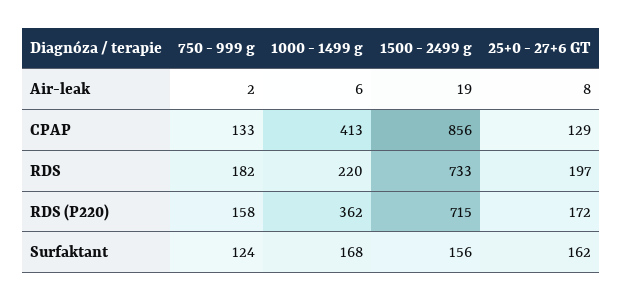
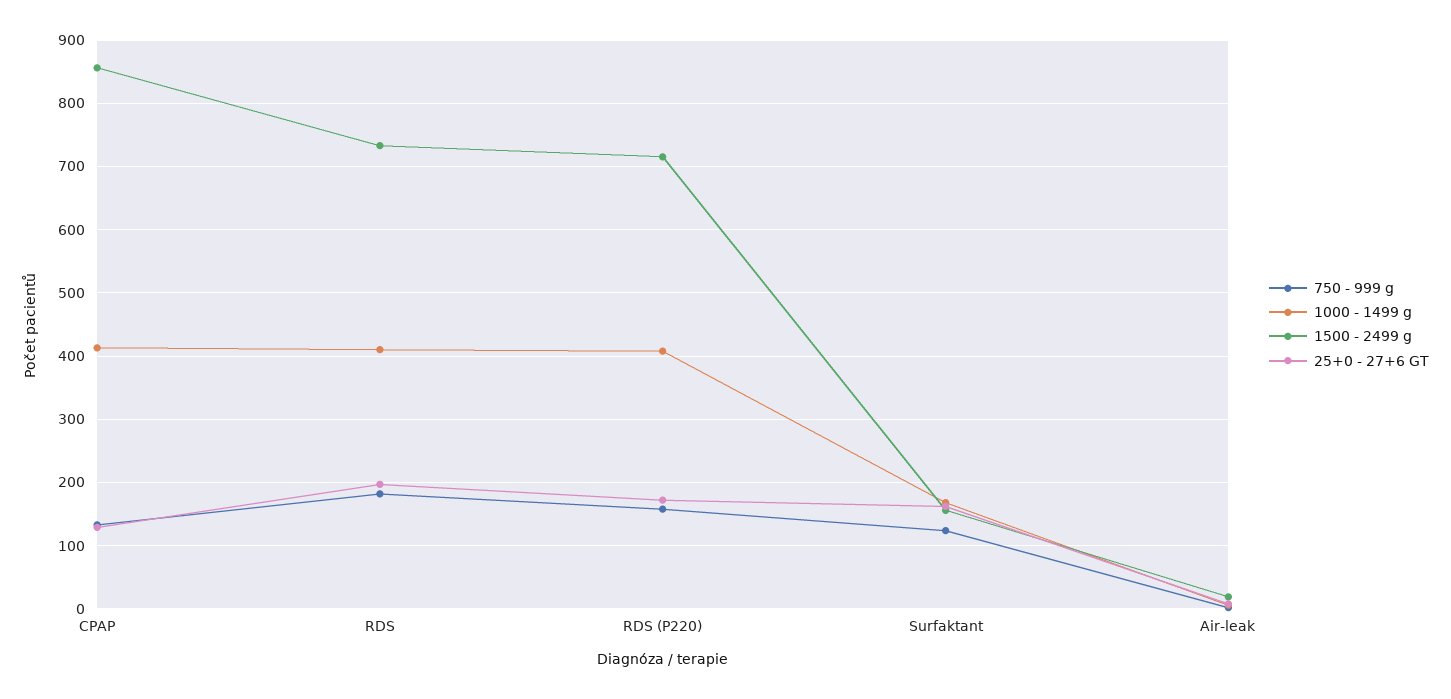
  {
    "750 - 999 g": {
      "Air-leak": 2,
      "CPAP": 133,
      "RDS": 182,
      "RDS (P220)": 158,
      "Surfaktant": 124
    },
    "1000 - 1499 g": {
      "Air-leak": 6,
      "CPAP": 413,
-     "RDS": 220,
+     "RDS": 410,
-     "RDS (P220)": 362,
+     "RDS (P220)": 410,
      "Surfaktant": 168
    },
    "1500 - 2499 g": {
      "Air-leak": 19,
      "CPAP": 856,
      "RDS": 733,
      "RDS (P220)": 715,
      "Surfaktant": 156
    },
    "25+0 - 27+6 GT": {
      "Air-leak": 8,
      "CPAP": 129,
      "RDS": 197,
      "RDS (P220)": 172,
      "Surfaktant": 162
    }
  }

